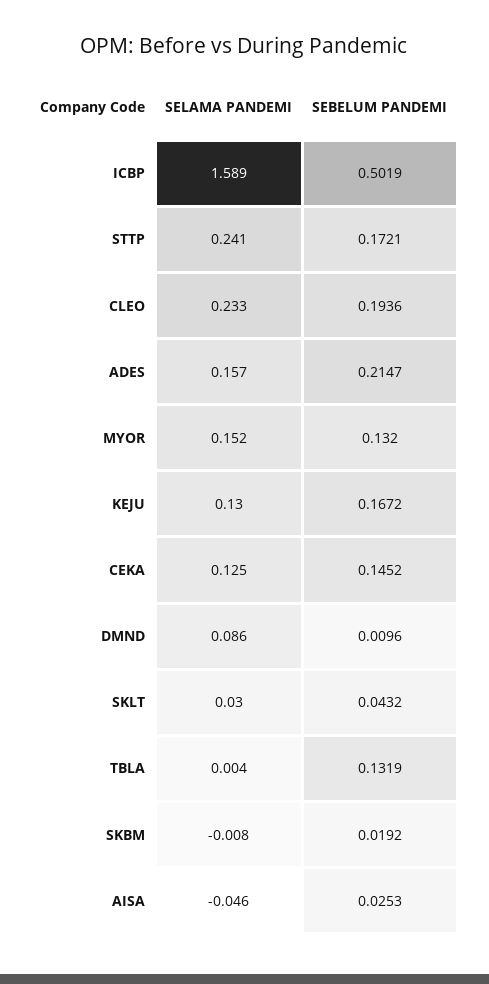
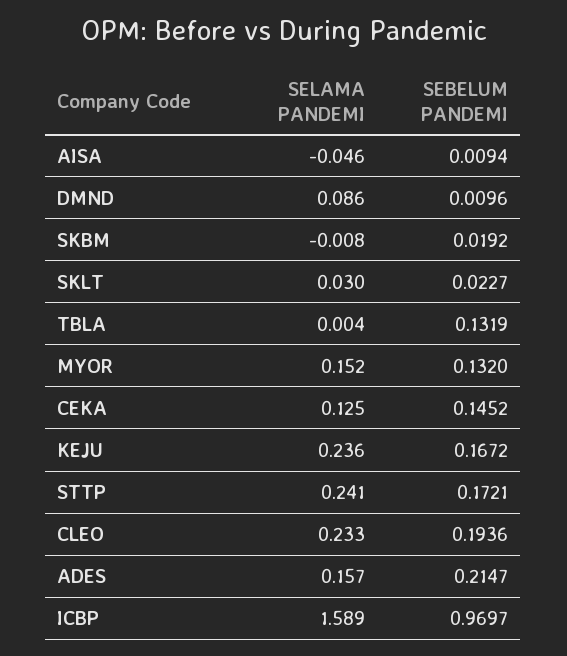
  {
    "SELAMA PANDEMI": {
      "ICBP": 1.589,
      "STTP": 0.241,
      "CLEO": 0.233,
      "ADES": 0.157,
      "MYOR": 0.152,
-     "KEJU": 0.13,
+     "KEJU": 0.236,
      "CEKA": 0.125,
      "DMND": 0.086,
      "SKLT": 0.03,
      "TBLA": 0.004,
      "SKBM": -0.008,
      "AISA": -0.046
    },
    "SEBELUM PANDEMI": {
-     "ICBP": 0.5019,
+     "ICBP": 0.9697,
      "STTP": 0.1721,
      "CLEO": 0.1936,
      "ADES": 0.2147,
      "MYOR": 0.132,
      "KEJU": 0.1672,
      "CEKA": 0.1452,
      "DMND": 0.0096,
-     "SKLT": 0.0432,
+     "SKLT": 0.0227,
      "TBLA": 0.1319,
      "SKBM": 0.0192,
-     "AISA": 0.0253
+     "AISA": 0.0094
    }
  }

